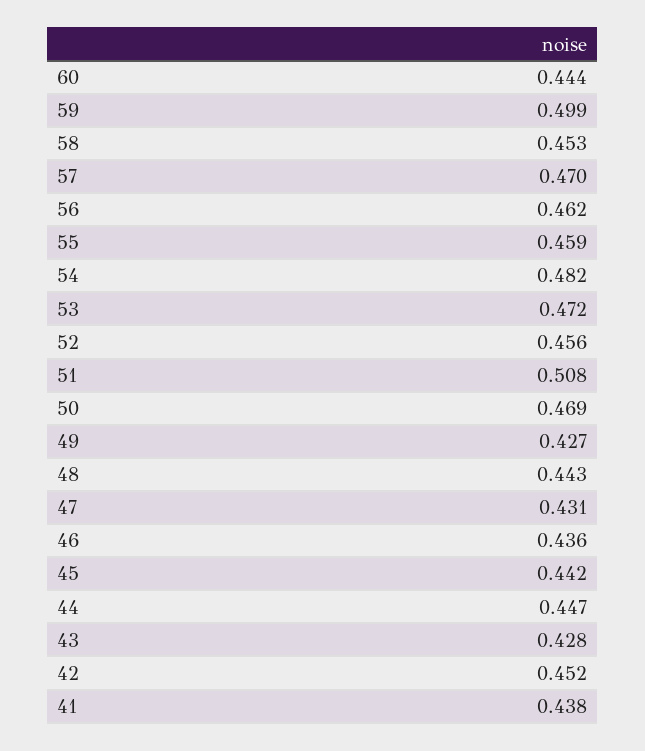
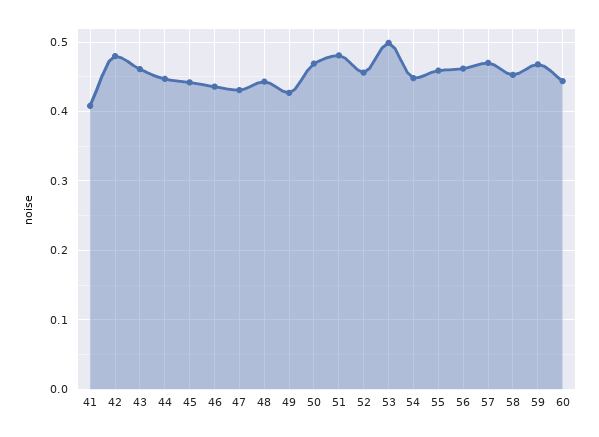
  {
    "60": 0.444,
-   "59": 0.499,
+   "59": 0.47,
    "58": 0.453,
    "57": 0.47,
    "56": 0.462,
    "55": 0.459,
-   "54": 0.482,
+   "54": 0.45,
-   "53": 0.472,
+   "53": 0.5,
    "52": 0.456,
-   "51": 0.508,
+   "51": 0.48,
    "50": 0.469,
    "49": 0.427,
    "48": 0.443,
    "47": 0.431,
    "46": 0.436,
    "45": 0.442,
    "44": 0.447,
-   "43": 0.428,
+   "43": 0.46,
-   "42": 0.452,
+   "42": 0.48,
-   "41": 0.438
+   "41": 0.41
  }

